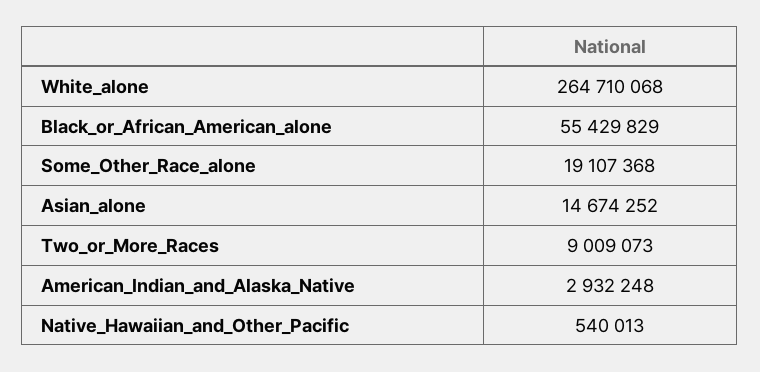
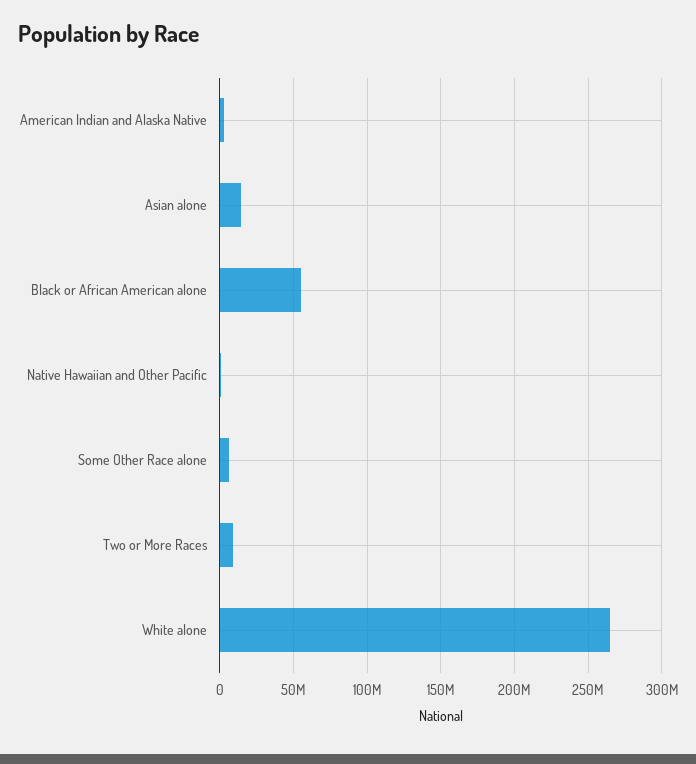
  {
    "White_alone": 264710068,
    "Black_or_African_American_alone": 55429829,
-   "Some_Other_Race_alone": 19107368,
+   "Some_Other_Race_alone": 5000000,
    "Asian_alone": 14674252,
    "Two_or_More_Races": 9009073,
    "American_Indian_and_Alaska_Native": 2932248,
    "Native_Hawaiian_and_Other_Pacific": 540013
  }

